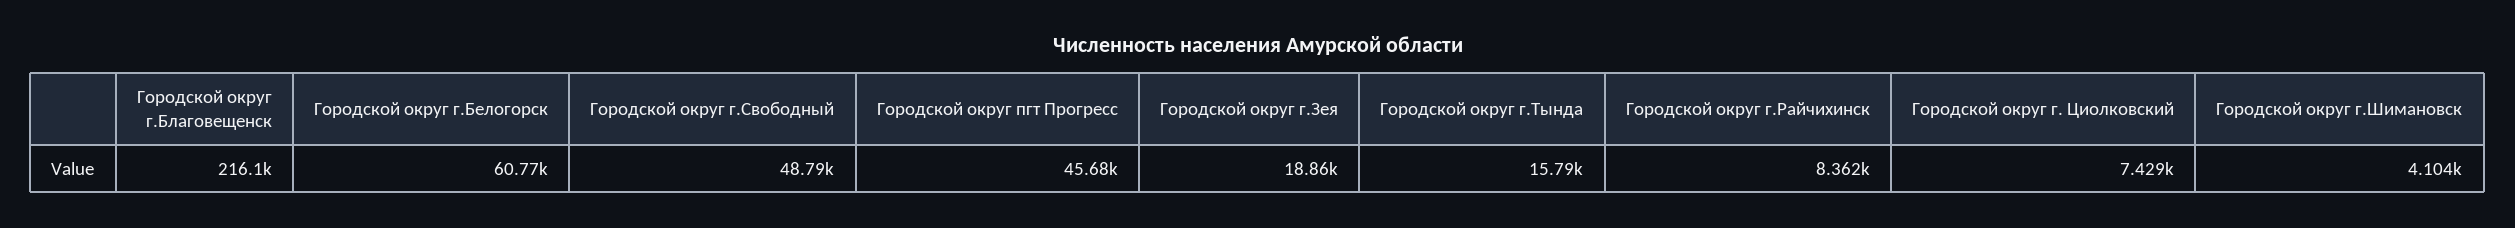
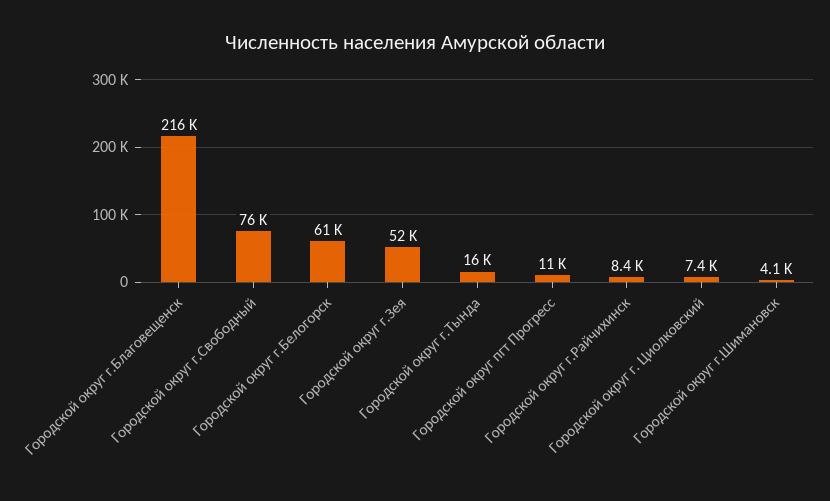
  {
    "Городской округ г.Благовещенск": 216100,
    "Городской округ г.Белогорск": 60770,
-   "Городской округ г.Свободный": 48790,
+   "Городской округ г.Свободный": 76000,
-   "Городской округ пгт Прогресс": 45680,
+   "Городской округ пгт Прогресс": 11000,
-   "Городской округ г.Зея": 18860,
+   "Городской округ г.Зея": 52000,
    "Городской округ г.Тында": 15790,
    "Городской округ г.Райчихинск": 8362,
    "Городской округ г. Циолковский": 7429,
    "Городской округ г.Шимановск": 4104
  }

